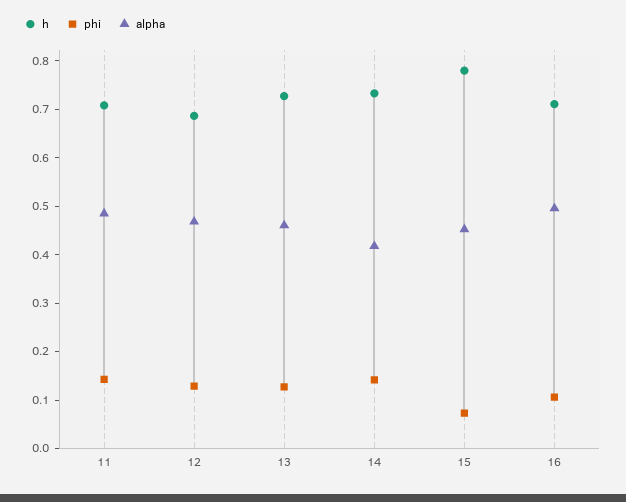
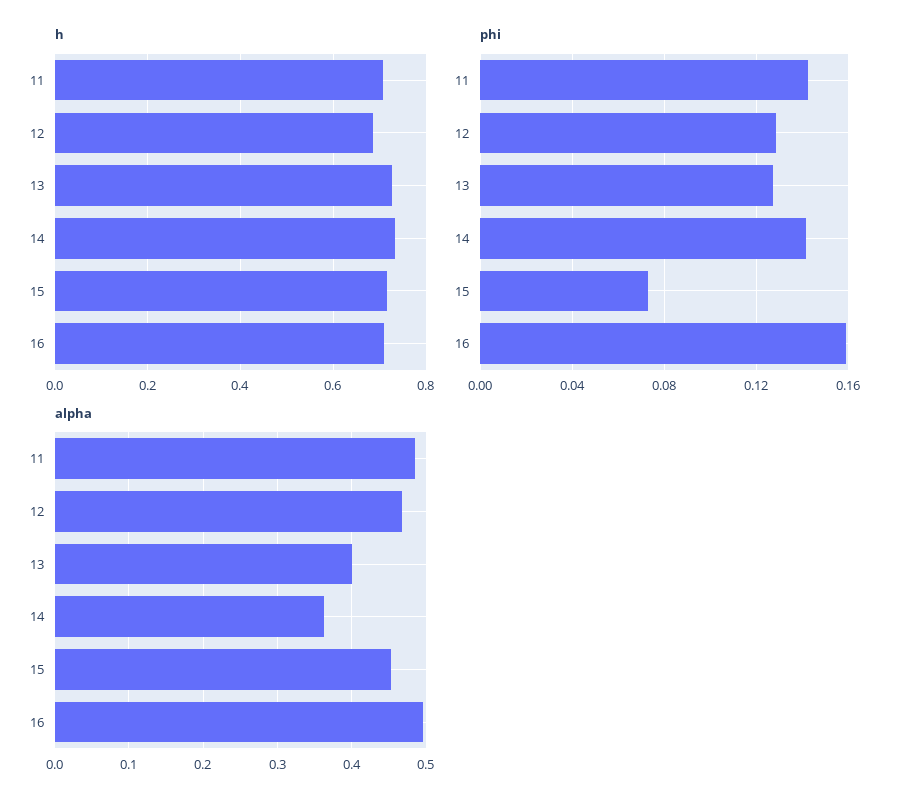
  {
    "h": {
      "11": 0.7,
      "12": 0.68,
      "13": 0.72,
      "14": 0.74,
-     "15": 0.78,
+     "15": 0.72,
      "16": 0.72
    },
    "phi": {
      "11": 0.145,
      "12": 0.13,
      "13": 0.125,
      "14": 0.14,
      "15": 0.075,
-     "16": 0.1
+     "16": 0.16
    },
    "alpha": {
      "11": 0.48,
      "12": 0.47,
-     "13": 0.46,
+     "13": 0.4,
-     "14": 0.42,
+     "14": 0.36,
      "15": 0.45,
      "16": 0.5
    }
  }

